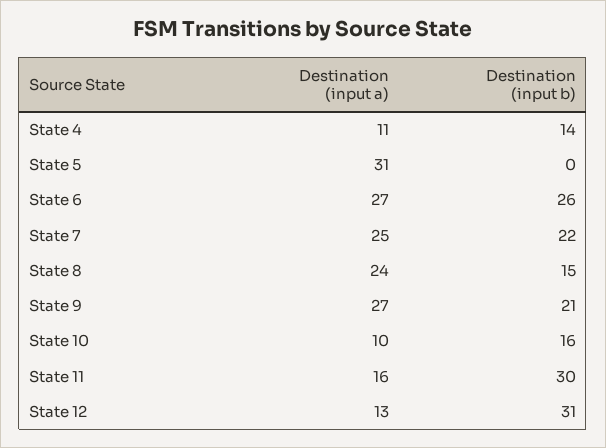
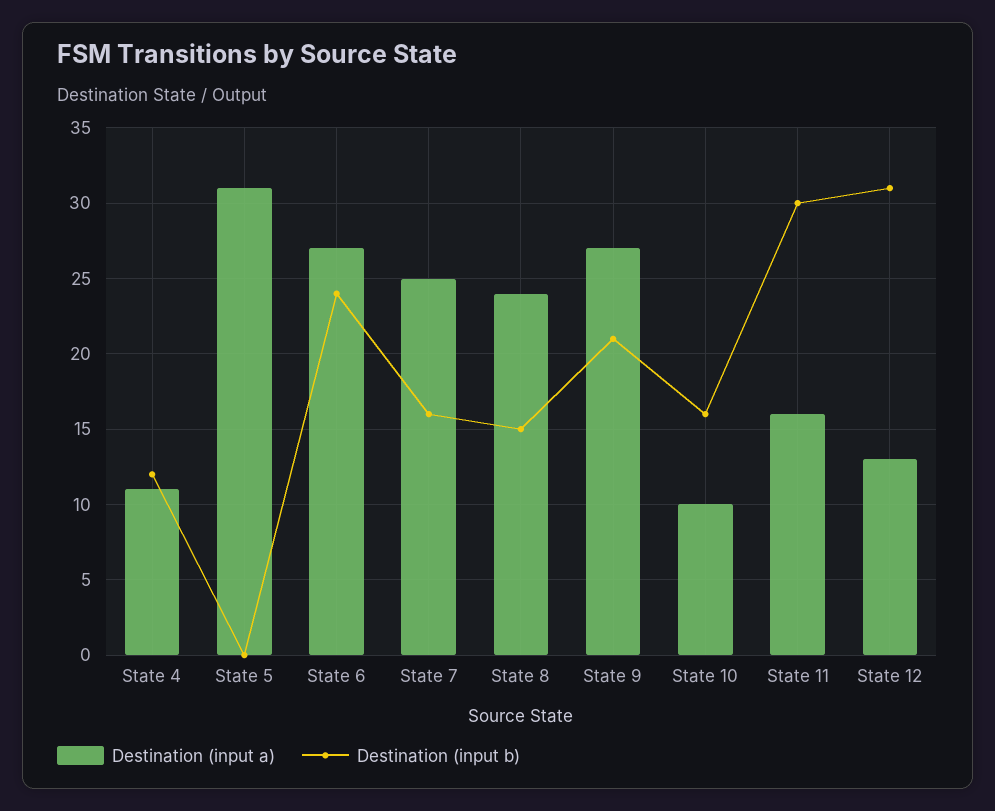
  {
    "Destination (input a)": {
      "State 4": 11,
      "State 5": 31,
      "State 6": 27,
      "State 7": 25,
      "State 8": 24,
      "State 9": 27,
      "State 10": 10,
      "State 11": 16,
      "State 12": 13
    },
    "Destination (input b)": {
-     "State 4": 14,
+     "State 4": 12,
      "State 5": 0,
-     "State 6": 26,
+     "State 6": 24,
-     "State 7": 22,
+     "State 7": 16,
      "State 8": 15,
      "State 9": 21,
      "State 10": 16,
      "State 11": 30,
      "State 12": 31
    }
  }

